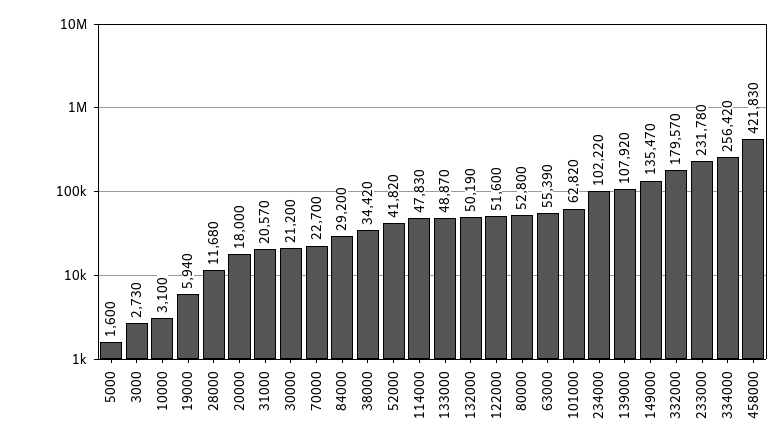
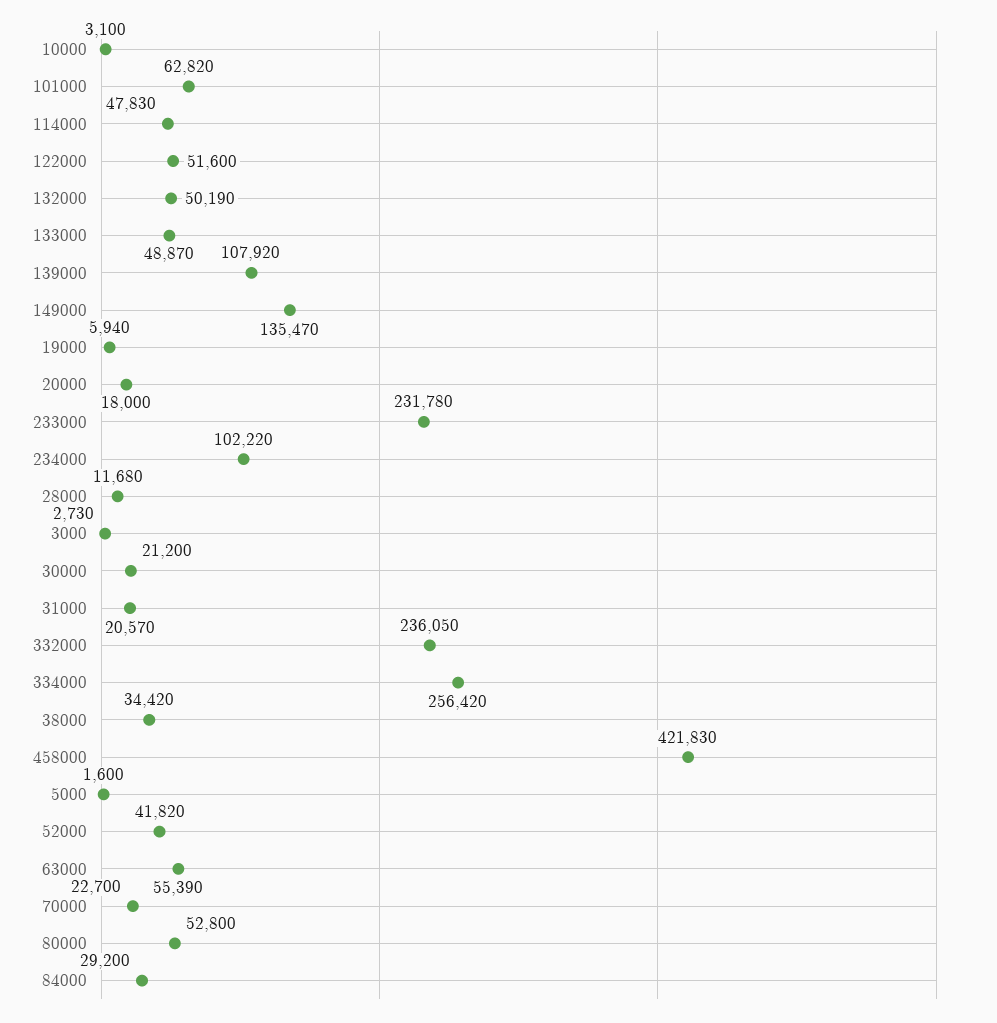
  {
    "5000": 1600,
    "3000": 2730,
    "10000": 3100,
    "19000": 5940,
    "28000": 11680,
    "20000": 18000,
    "31000": 20570,
    "30000": 21200,
    "70000": 22700,
    "84000": 29200,
    "38000": 34420,
    "52000": 41820,
    "114000": 47830,
    "133000": 48870,
    "132000": 50190,
    "122000": 51600,
    "80000": 52800,
    "63000": 55390,
    "101000": 62820,
    "234000": 102220,
    "139000": 107920,
    "149000": 135470,
-   "332000": 179570,
+   "332000": 236050,
    "233000": 231780,
    "334000": 256420,
    "458000": 421830
  }

